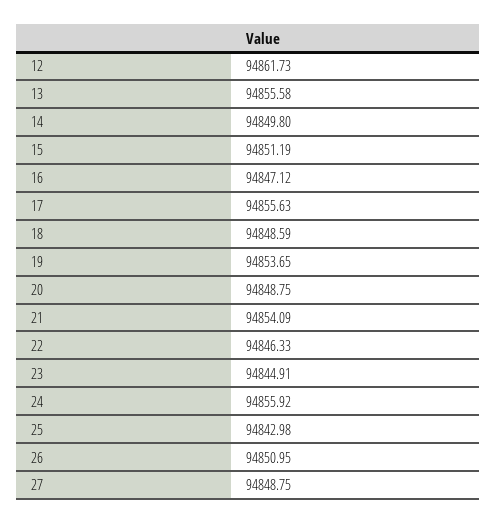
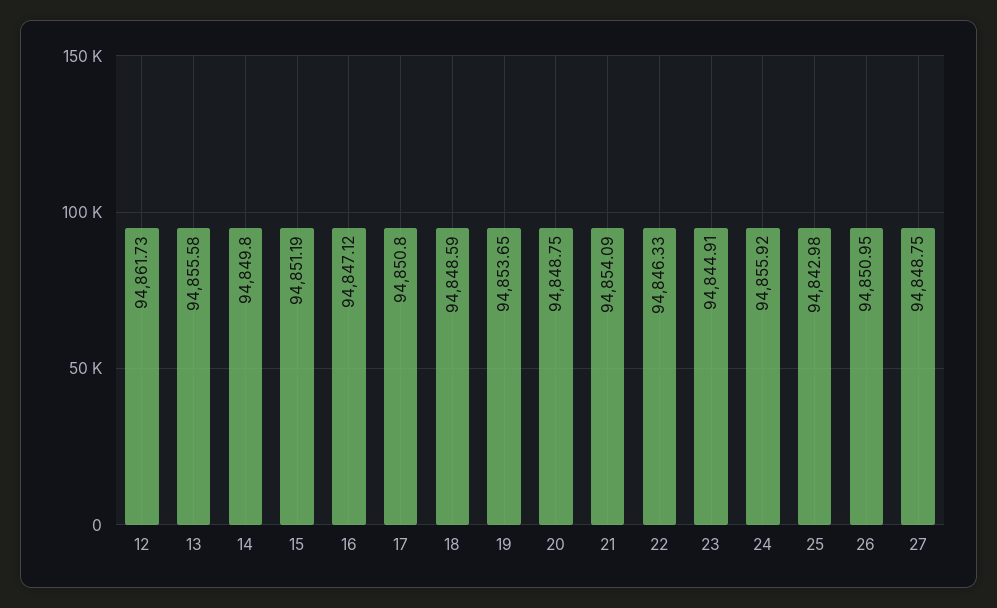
  {
    "12": 94861.73,
    "13": 94855.58,
    "14": 94849.8,
    "15": 94851.19,
    "16": 94847.12,
-   "17": 94855.63,
+   "17": 94850.8,
    "18": 94848.59,
    "19": 94853.65,
    "20": 94848.75,
    "21": 94854.09,
    "22": 94846.33,
    "23": 94844.91,
    "24": 94855.92,
    "25": 94842.98,
    "26": 94850.95,
    "27": 94848.75
  }

